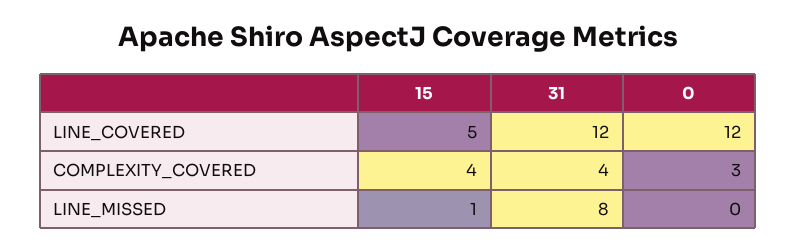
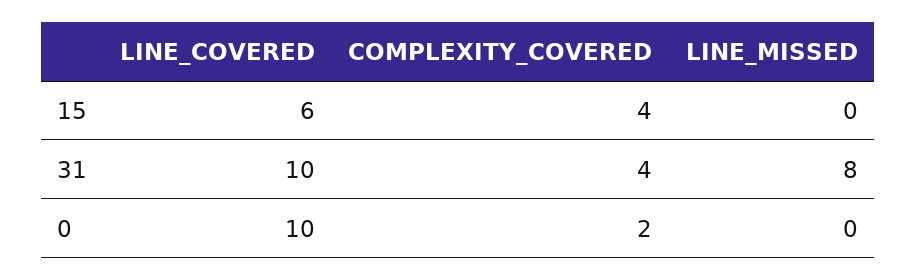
  {
    "15": {
-     "LINE_COVERED": 5,
+     "LINE_COVERED": 6,
      "COMPLEXITY_COVERED": 4,
-     "LINE_MISSED": 1
+     "LINE_MISSED": 0
    },
    "31": {
-     "LINE_COVERED": 12,
+     "LINE_COVERED": 10,
      "COMPLEXITY_COVERED": 4,
      "LINE_MISSED": 8
    },
    "0": {
-     "LINE_COVERED": 12,
+     "LINE_COVERED": 10,
-     "COMPLEXITY_COVERED": 3,
+     "COMPLEXITY_COVERED": 2,
      "LINE_MISSED": 0
    }
  }

